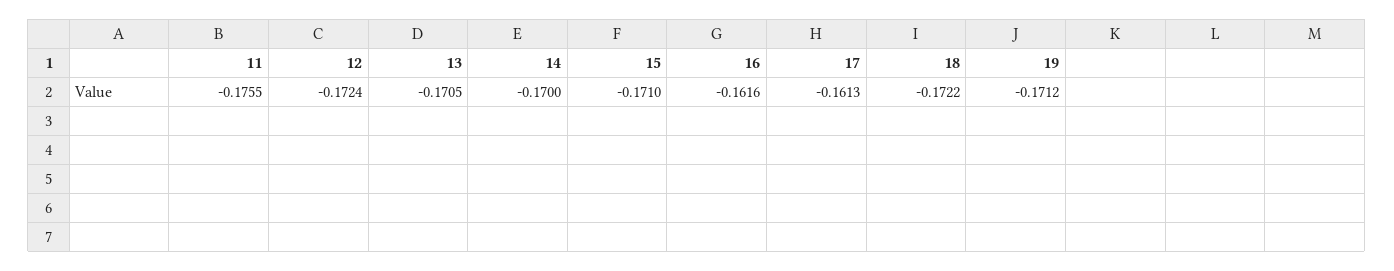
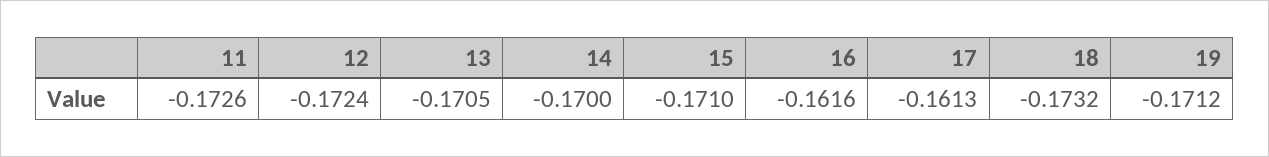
  {
-   "11": -0.1755,
+   "11": -0.1726,
    "12": -0.1724,
    "13": -0.1705,
    "14": -0.17,
    "15": -0.171,
    "16": -0.1616,
    "17": -0.1613,
-   "18": -0.1722,
+   "18": -0.1732,
    "19": -0.1712
  }

